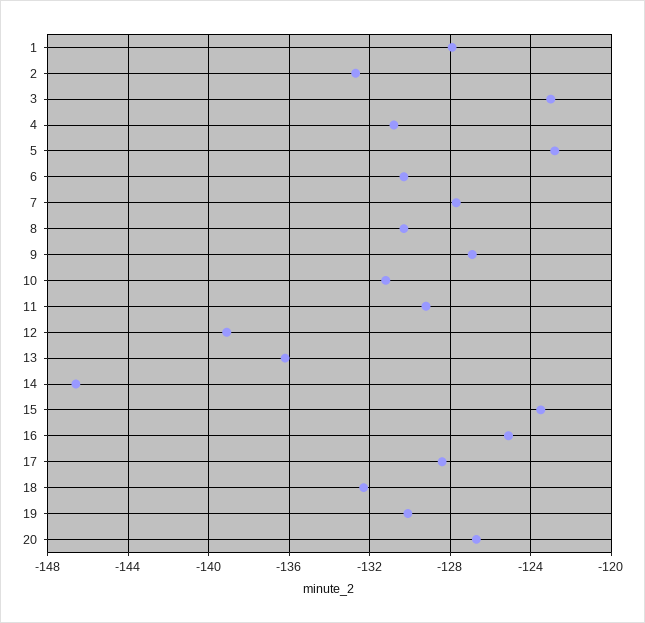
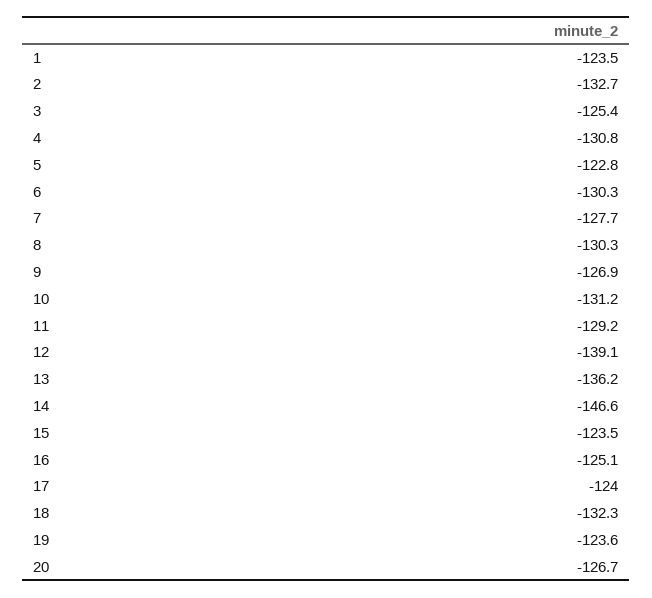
  {
-   "1": -128,
+   "1": -123.5,
    "2": -132.7,
-   "3": -123,
+   "3": -125.4,
    "4": -130.8,
    "5": -122.8,
    "6": -130.3,
    "7": -127.7,
    "8": -130.3,
    "9": -126.9,
    "10": -131.2,
    "11": -129.2,
    "12": -139.1,
    "13": -136.2,
    "14": -146.6,
    "15": -123.5,
    "16": -125.1,
-   "17": -128.5,
+   "17": -124,
    "18": -132.3,
-   "19": -130,
+   "19": -123.6,
    "20": -126.7
  }

